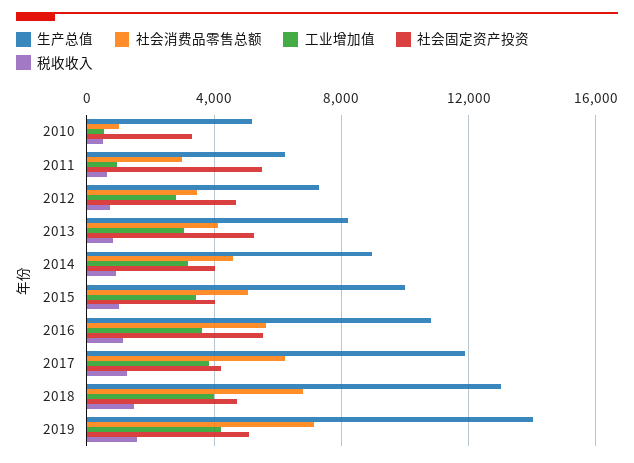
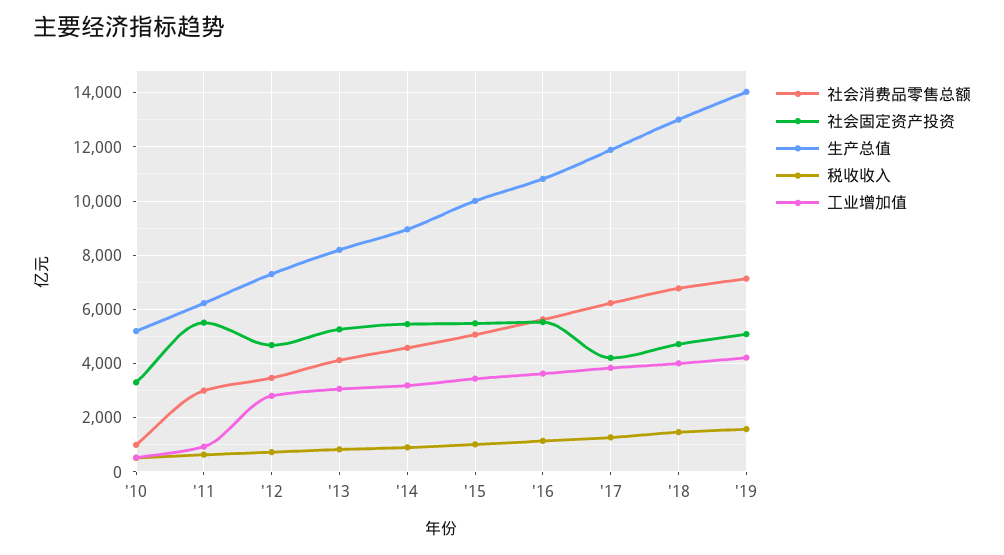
  {
    "生产总值": {
      "2010": 5250,
      "2011": 6250,
      "2012": 7250,
      "2013": 8250,
      "2014": 9000,
      "2015": 10000,
      "2016": 10750,
      "2017": 12000,
      "2018": 13000,
      "2019": 14000
    },
    "社会消费品零售总额": {
      "2010": 1000,
      "2011": 3000,
      "2012": 3500,
      "2013": 4000,
      "2014": 4500,
      "2015": 5000,
      "2016": 5750,
      "2017": 6250,
      "2018": 6750,
      "2019": 7250
    },
    "工业增加值": {
      "2010": 500,
      "2011": 1000,
      "2012": 2750,
      "2013": 3000,
      "2014": 3250,
      "2015": 3500,
      "2016": 3750,
      "2017": 3750,
      "2018": 4000,
      "2019": 4250
    },
    "社会固定资产投资": {
      "2010": 3250,
      "2011": 5500,
      "2012": 4750,
      "2013": 5250,
-     "2014": 4000,
+     "2014": 5500,
-     "2015": 4000,
+     "2015": 5500,
      "2016": 5500,
      "2017": 4250,
      "2018": 4750,
      "2019": 5000
    },
    "税收收入": {
      "2010": 500,
      "2011": 750,
      "2012": 750,
      "2013": 750,
      "2014": 1000,
      "2015": 1000,
      "2016": 1250,
      "2017": 1250,
      "2018": 1500,
      "2019": 1500
    }
  }

